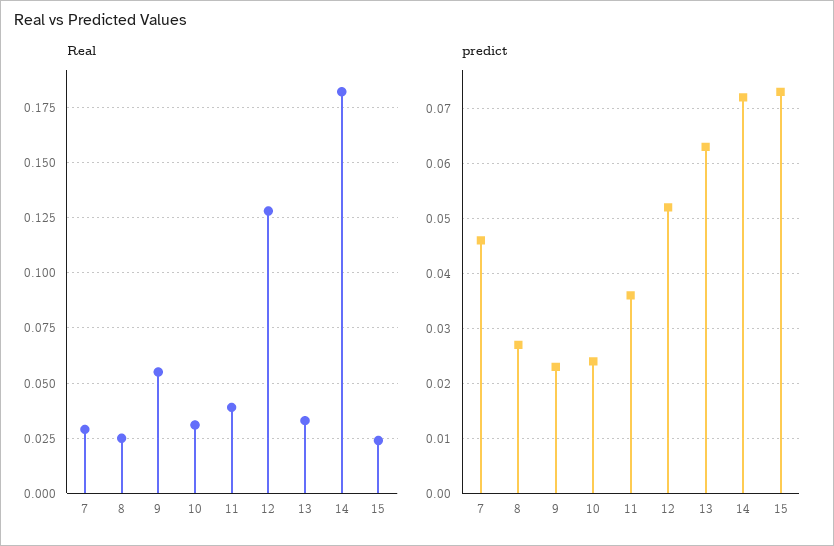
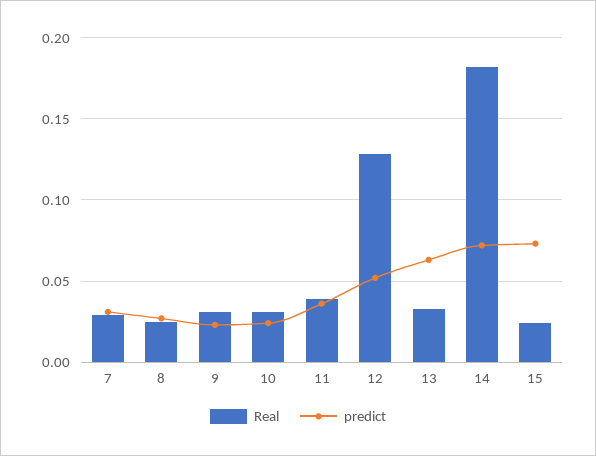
  {
    "Real": {
      "7": 0.03,
      "8": 0.025,
-     "9": 0.055,
+     "9": 0.03,
      "10": 0.03,
      "11": 0.04,
      "12": 0.13,
      "13": 0.035,
      "14": 0.18,
      "15": 0.025
    },
    "predict": {
-     "7": 0.045,
+     "7": 0.03,
      "8": 0.025,
      "9": 0.025,
      "10": 0.025,
      "11": 0.035,
      "12": 0.05,
      "13": 0.065,
      "14": 0.07,
      "15": 0.075
    }
  }

